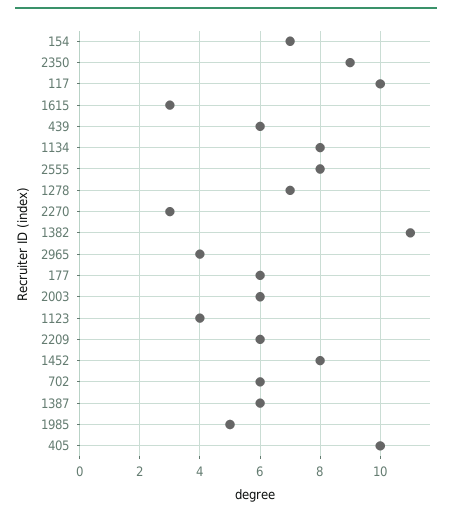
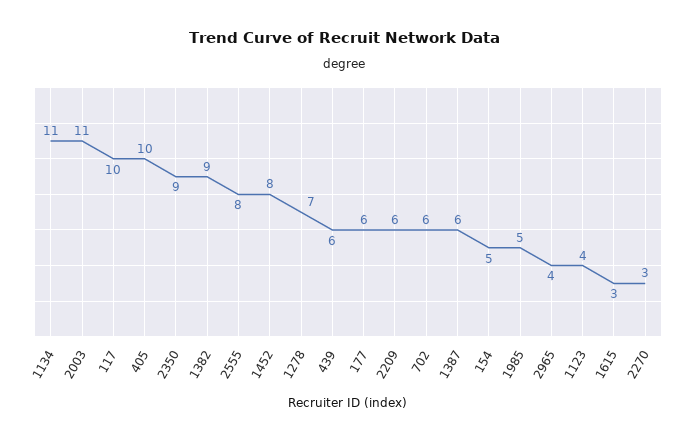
  {
-   "154": 7,
+   "154": 5,
    "2350": 9,
    "117": 10,
    "1615": 3,
    "439": 6,
-   "1134": 8,
+   "1134": 11,
    "2555": 8,
    "1278": 7,
    "2270": 3,
-   "1382": 11,
+   "1382": 9,
    "2965": 4,
    "177": 6,
-   "2003": 6,
+   "2003": 11,
    "1123": 4,
    "2209": 6,
    "1452": 8,
    "702": 6,
    "1387": 6,
    "1985": 5,
    "405": 10
  }

